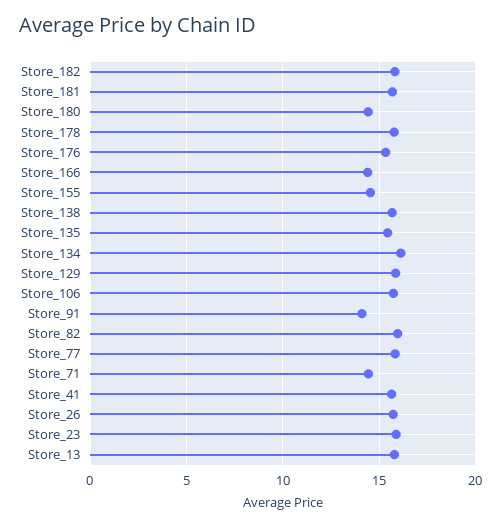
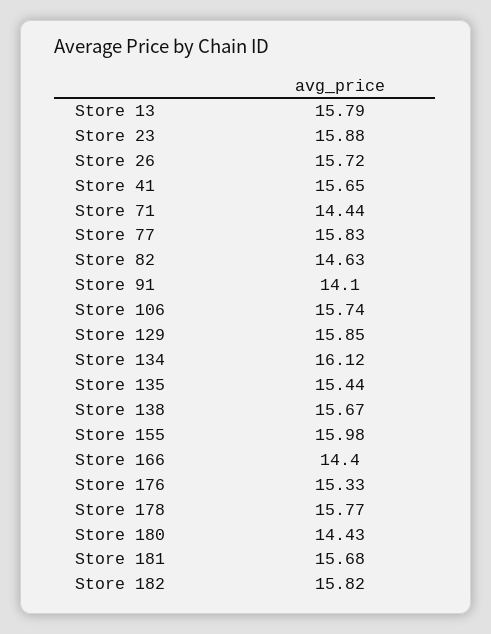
  {
    "Store_182": 15.82,
    "Store_181": 15.68,
    "Store_180": 14.43,
    "Store_178": 15.77,
    "Store_176": 15.33,
    "Store_166": 14.4,
-   "Store_155": 14.5,
+   "Store_155": 15.98,
    "Store_138": 15.67,
    "Store_135": 15.44,
    "Store_134": 16.12,
    "Store_129": 15.85,
    "Store_106": 15.74,
    "Store_91": 14.1,
-   "Store_82": 16,
+   "Store_82": 14.63,
    "Store_77": 15.83,
    "Store_71": 14.44,
    "Store_41": 15.65,
    "Store_26": 15.72,
    "Store_23": 15.88,
    "Store_13": 15.79
  }

